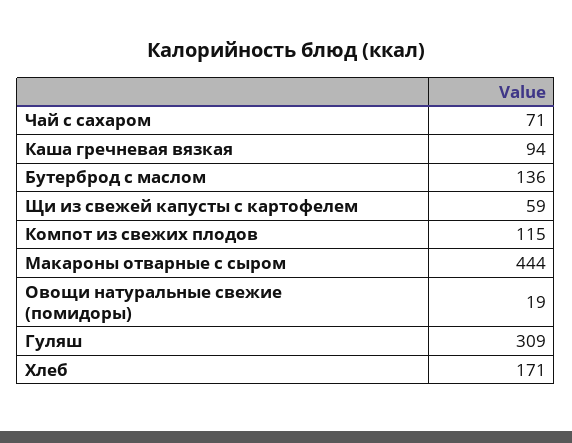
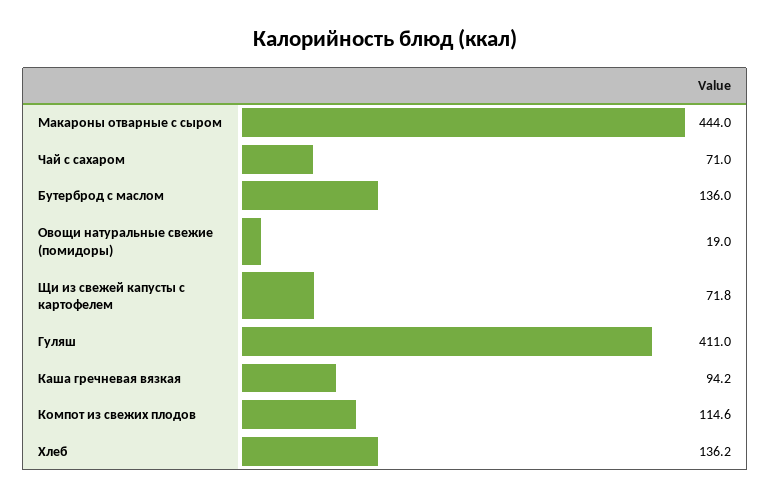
  {
    "Чай с сахаром": 71,
    "Каша гречневая вязкая": 94.2,
    "Бутерброд с маслом": 136,
-   "Щи из свежей капусты с картофелем": 59,
+   "Щи из свежей капусты с картофелем": 71.8,
    "Компот из свежих плодов": 114.6,
    "Макароны отварные с сыром": 444,
    "Овощи натуральные свежие (помидоры)": 19,
-   "Гуляш": 309,
+   "Гуляш": 411,
-   "Хлеб": 171
+   "Хлеб": 136.2
  }

